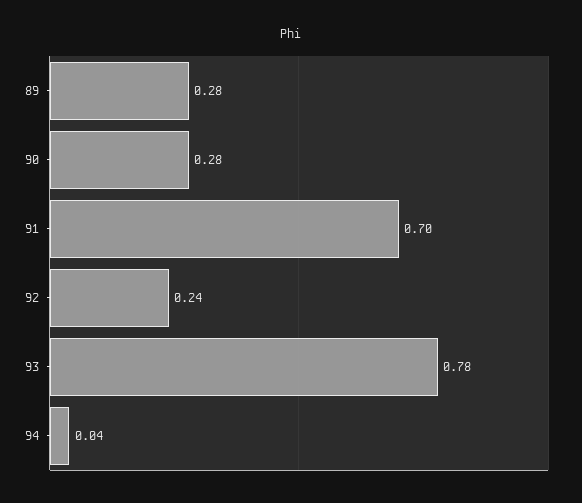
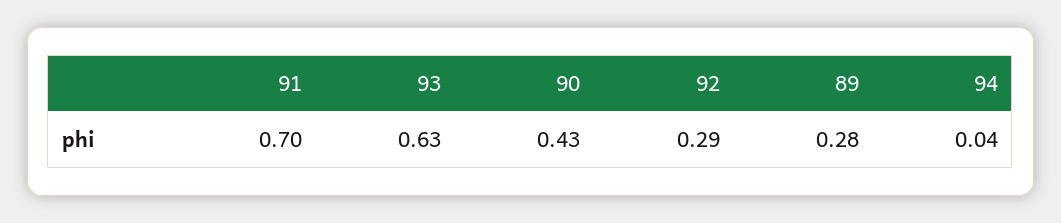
  {
    "89": 0.28,
-   "90": 0.28,
+   "90": 0.43,
    "91": 0.7,
-   "92": 0.24,
+   "92": 0.29,
-   "93": 0.78,
+   "93": 0.63,
    "94": 0.04
  }

